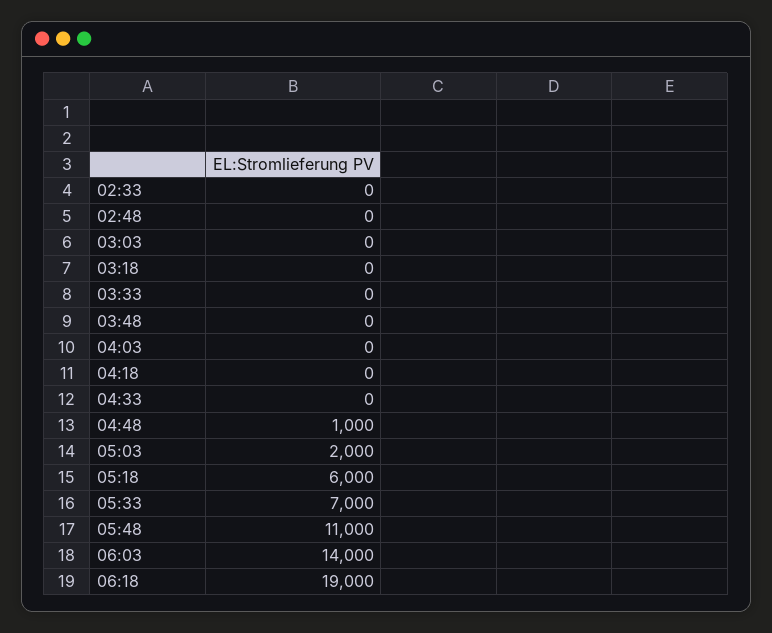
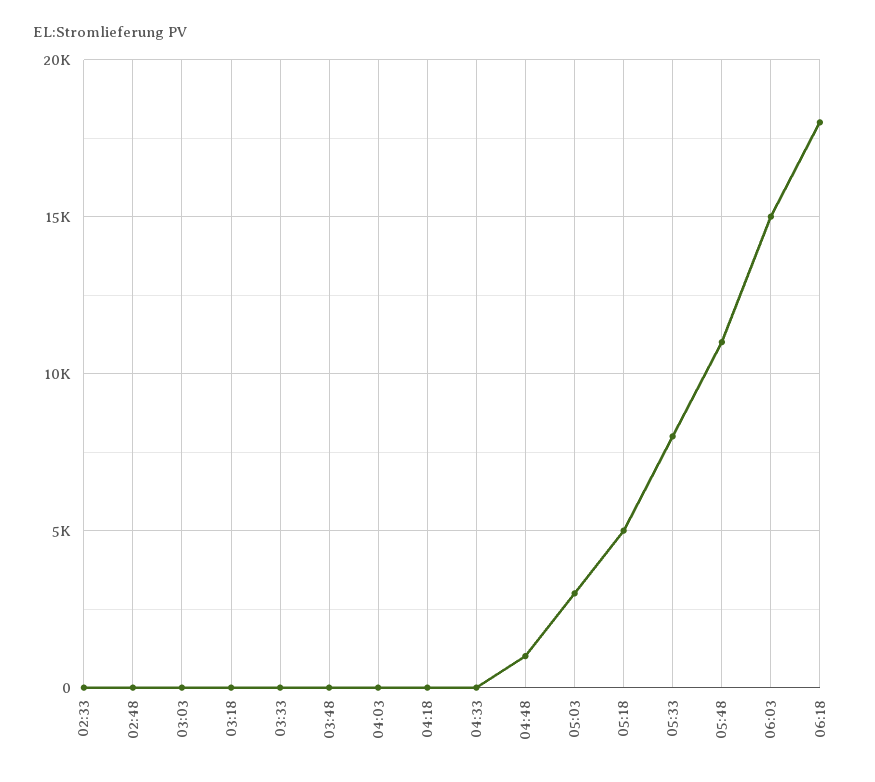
  {
    "02:33": 0,
    "02:48": 0,
    "03:03": 0,
    "03:18": 0,
    "03:33": 0,
    "03:48": 0,
    "04:03": 0,
    "04:18": 0,
    "04:33": 0,
    "04:48": 1000,
-   "05:03": 2000,
+   "05:03": 3000,
-   "05:18": 6000,
+   "05:18": 5000,
-   "05:33": 7000,
+   "05:33": 8000,
    "05:48": 11000,
-   "06:03": 14000,
+   "06:03": 15000,
-   "06:18": 19000
+   "06:18": 18000
  }

